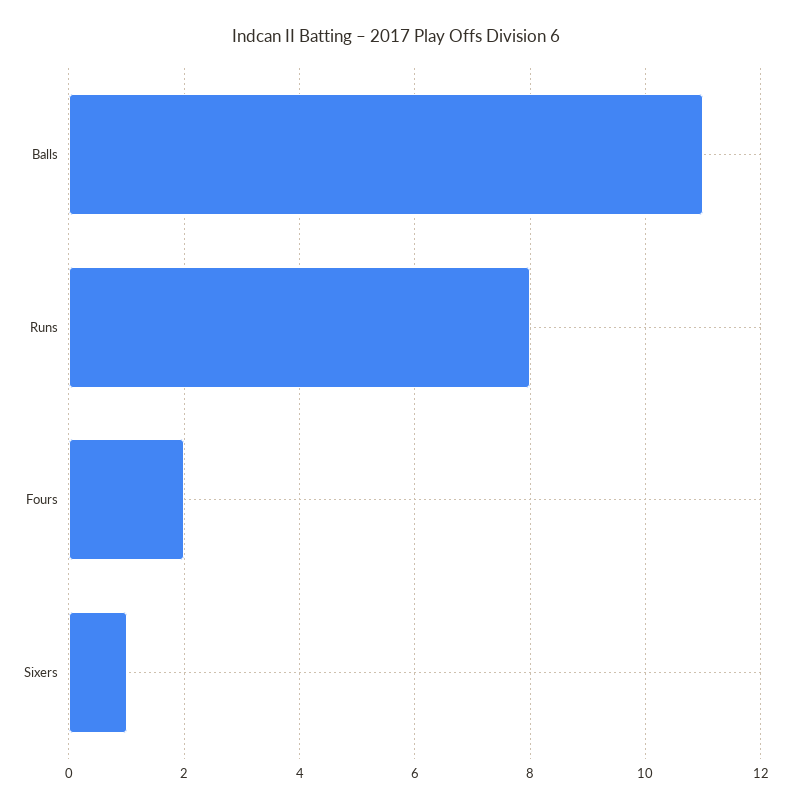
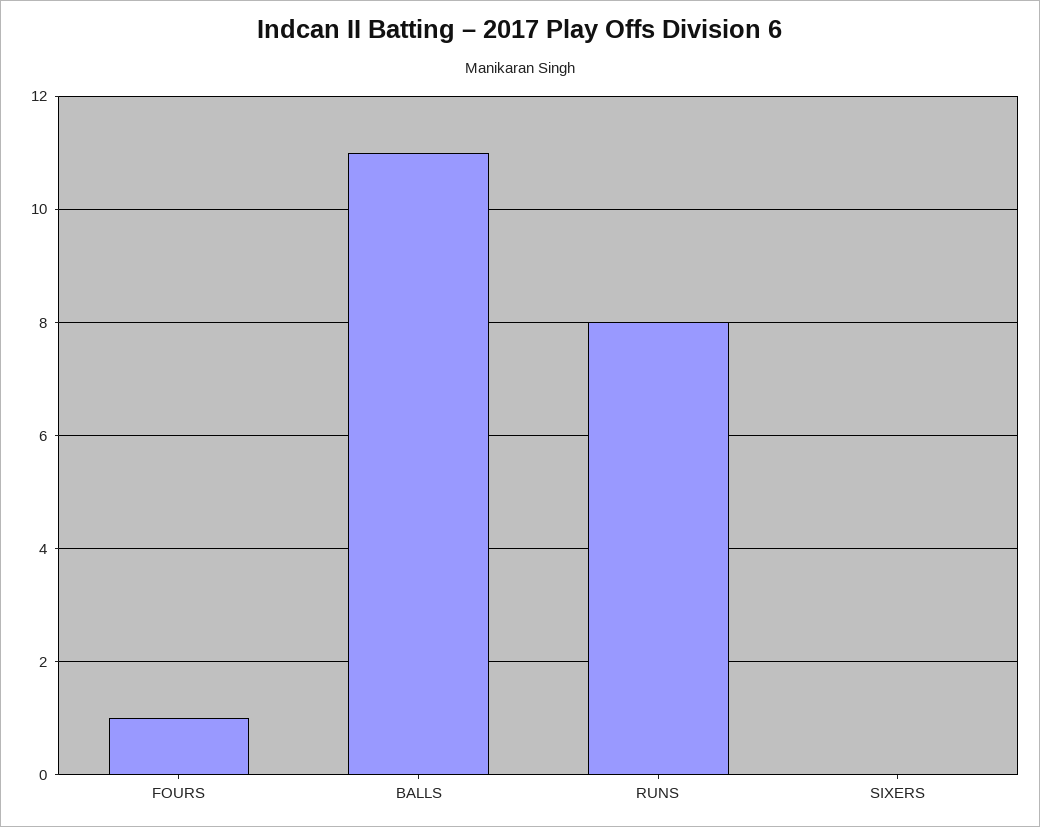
  {
    "Balls": 11,
    "Runs": 8,
-   "Fours": 2,
+   "Fours": 1,
-   "Sixers": 1
+   "Sixers": 0
  }

